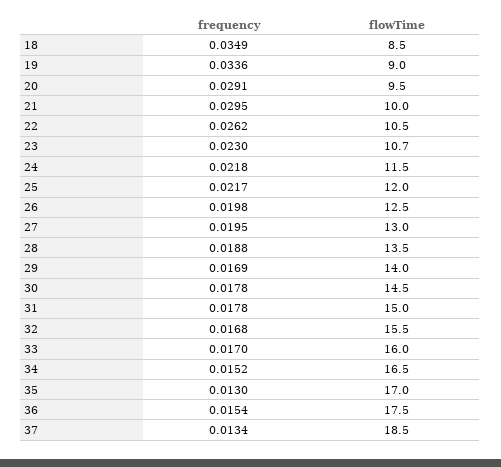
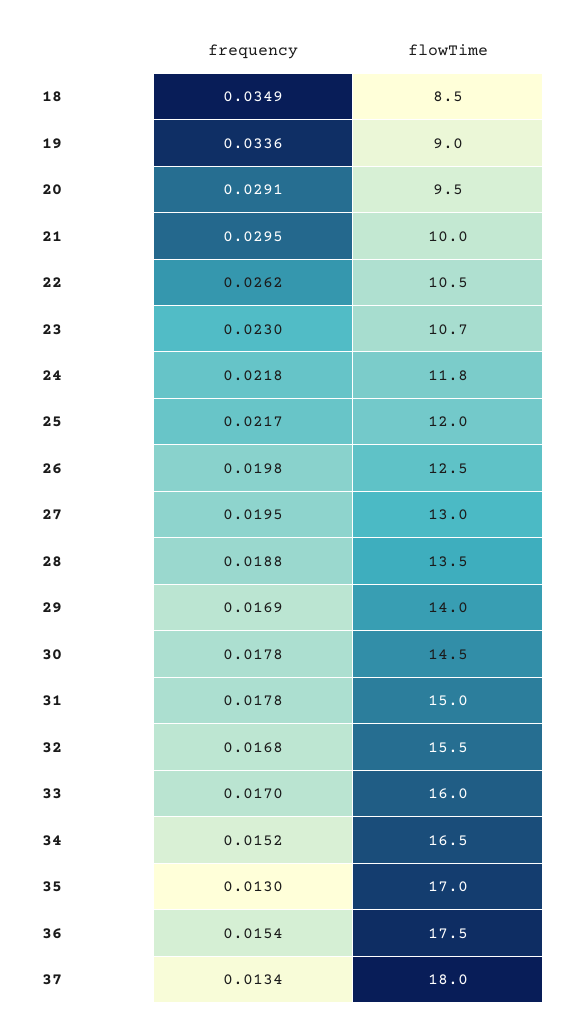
  {
    "frequency": {
      "18": 0.0349,
      "19": 0.0336,
      "20": 0.0291,
      "21": 0.0295,
      "22": 0.0262,
      "23": 0.023,
      "24": 0.0218,
      "25": 0.0217,
      "26": 0.0198,
      "27": 0.0195,
      "28": 0.0188,
      "29": 0.0169,
      "30": 0.0178,
      "31": 0.0178,
      "32": 0.0168,
      "33": 0.017,
      "34": 0.0152,
      "35": 0.013,
      "36": 0.0154,
      "37": 0.0134
    },
    "flowTime": {
      "18": 8.5,
      "19": 9,
      "20": 9.5,
      "21": 10,
      "22": 10.5,
      "23": 10.7,
-     "24": 11.5,
+     "24": 11.8,
      "25": 12,
      "26": 12.5,
      "27": 13,
      "28": 13.5,
      "29": 14,
      "30": 14.5,
      "31": 15,
      "32": 15.5,
      "33": 16,
      "34": 16.5,
      "35": 17,
      "36": 17.5,
-     "37": 18.5
+     "37": 18
    }
  }

